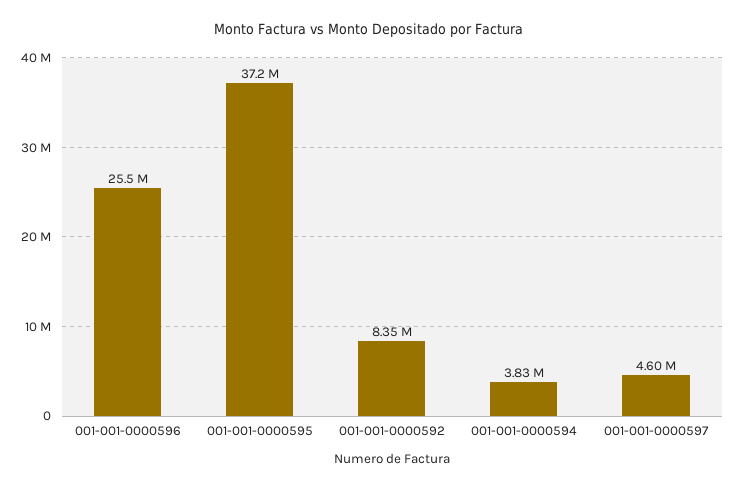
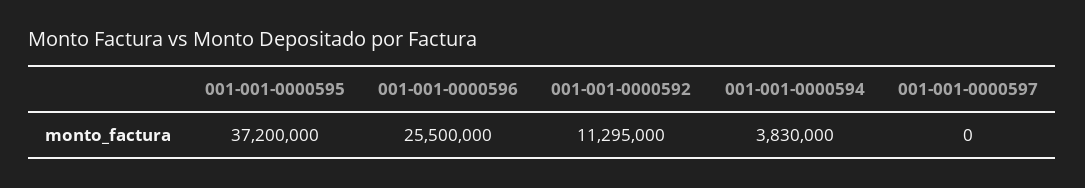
  {
    "001-001-0000596": 25500000,
    "001-001-0000595": 37200000,
-   "001-001-0000592": 8350000,
+   "001-001-0000592": 11295000,
    "001-001-0000594": 3830000,
-   "001-001-0000597": 4600000
+   "001-001-0000597": 0
  }

